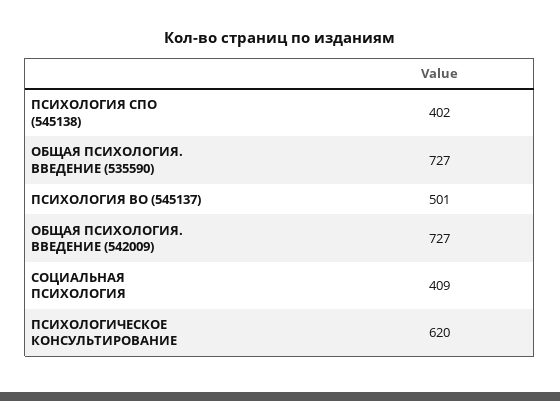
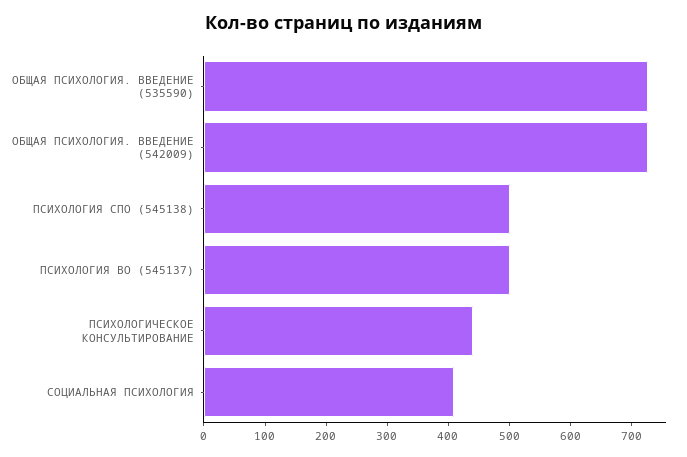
  {
-   "ПСИХОЛОГИЯ СПО (545138)": 402,
+   "ПСИХОЛОГИЯ СПО (545138)": 500,
    "ОБЩАЯ ПСИХОЛОГИЯ. ВВЕДЕНИЕ (535590)": 727,
    "ПСИХОЛОГИЯ ВО (545137)": 501,
    "ОБЩАЯ ПСИХОЛОГИЯ. ВВЕДЕНИЕ (542009)": 727,
    "СОЦИАЛЬНАЯ ПСИХОЛОГИЯ": 409,
-   "ПСИХОЛОГИЧЕСКОЕ КОНСУЛЬТИРОВАНИЕ": 620
+   "ПСИХОЛОГИЧЕСКОЕ КОНСУЛЬТИРОВАНИЕ": 440
  }

